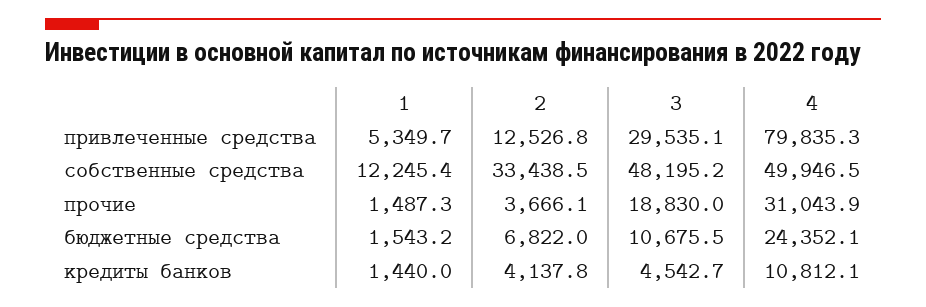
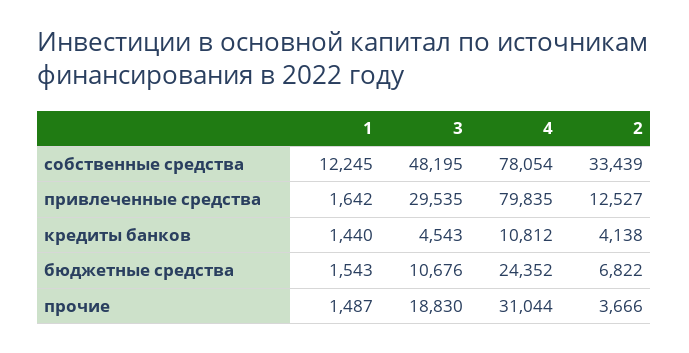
  {
    "1": {
-     "привлеченные средства": 5349.7,
+     "привлеченные средства": 1642,
      "собственные средства": 12245.4,
      "прочие": 1487.3,
      "бюджетные средства": 1543.2,
      "кредиты банков": 1440
    },
    "2": {
      "привлеченные средства": 12526.8,
      "собственные средства": 33438.5,
      "прочие": 3666.1,
      "бюджетные средства": 6822,
      "кредиты банков": 4137.8
    },
    "3": {
      "привлеченные средства": 29535.1,
      "собственные средства": 48195.2,
      "прочие": 18830,
      "бюджетные средства": 10675.5,
      "кредиты банков": 4542.7
    },
    "4": {
      "привлеченные средства": 79835.3,
-     "собственные средства": 49946.5,
+     "собственные средства": 78054,
      "прочие": 31043.9,
      "бюджетные средства": 24352.1,
      "кредиты банков": 10812.1
    }
  }

